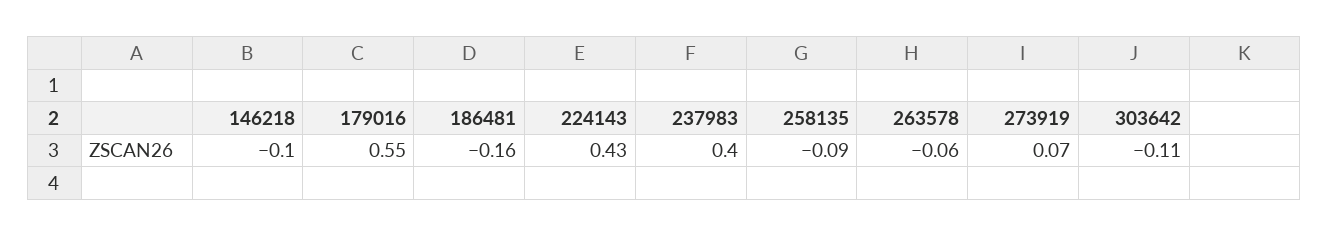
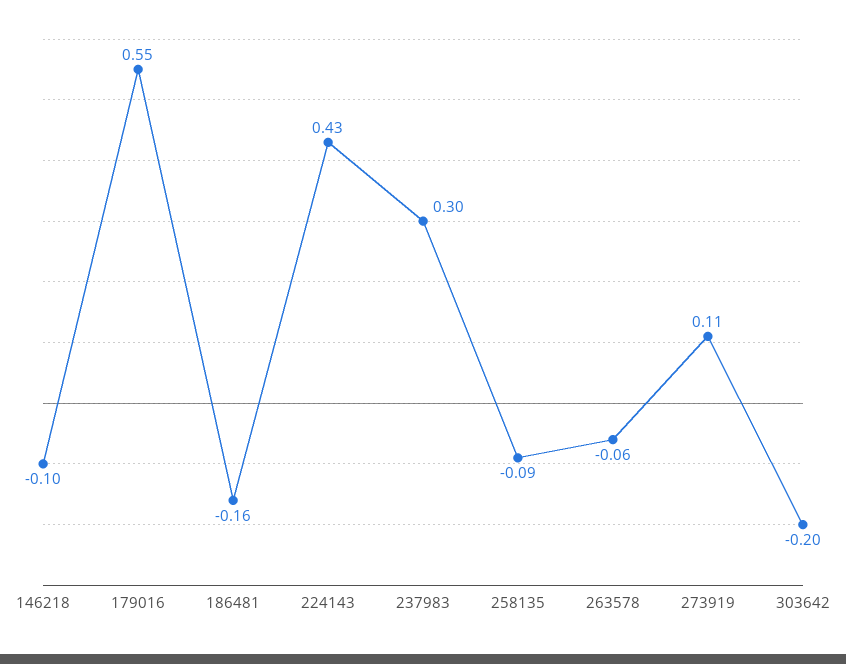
  {
    "146218": -0.1,
    "179016": 0.55,
    "186481": -0.16,
    "224143": 0.43,
-   "237983": 0.4,
+   "237983": 0.3,
    "258135": -0.09,
    "263578": -0.06,
-   "273919": 0.07,
+   "273919": 0.11,
-   "303642": -0.11
+   "303642": -0.2
  }

